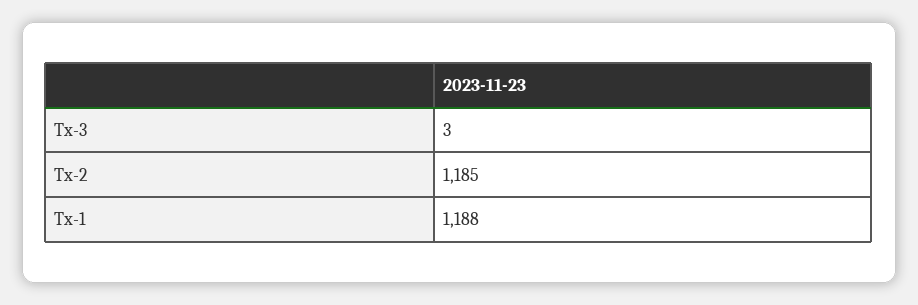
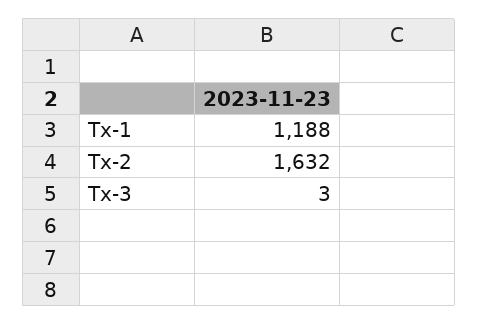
  {
    "Tx-3": 3,
-   "Tx-2": 1185,
+   "Tx-2": 1632,
    "Tx-1": 1188
  }

